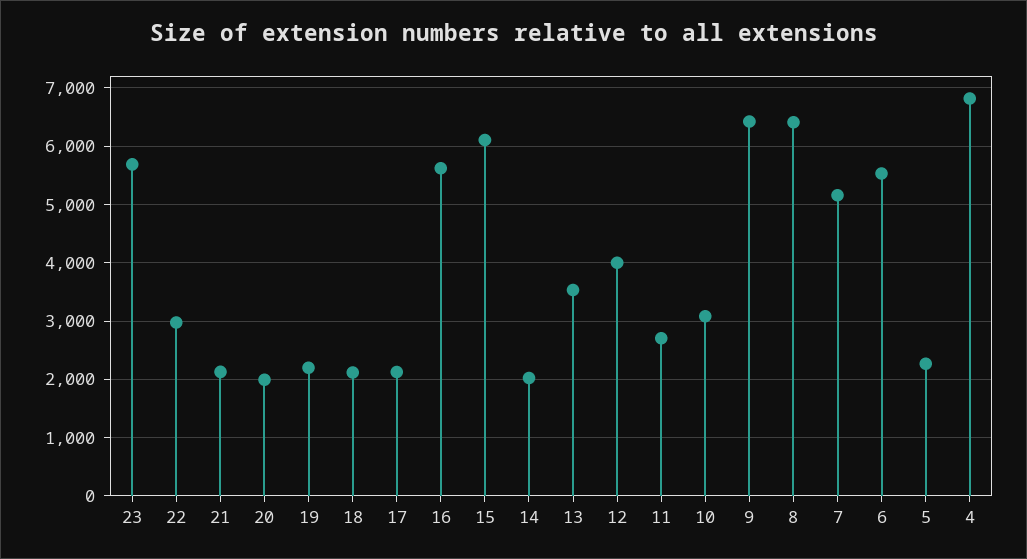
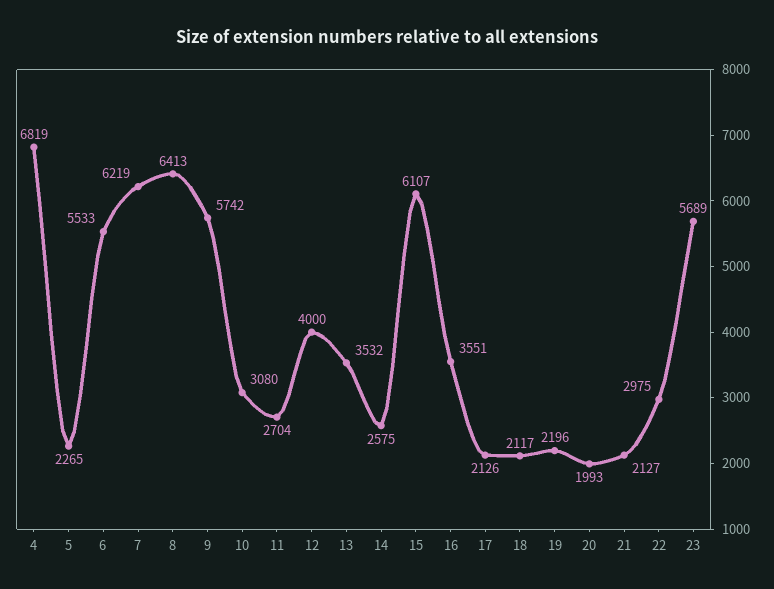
  {
    "23": 5689,
    "22": 2975,
    "21": 2127,
    "20": 1993,
    "19": 2196,
    "18": 2117,
    "17": 2126,
-   "16": 5600,
+   "16": 3551,
    "15": 6107,
-   "14": 2000,
+   "14": 2575,
    "13": 3532,
    "12": 4000,
    "11": 2704,
    "10": 3080,
-   "9": 6400,
+   "9": 5742,
    "8": 6413,
-   "7": 5200,
+   "7": 6219,
    "6": 5533,
    "5": 2265,
    "4": 6819
  }

